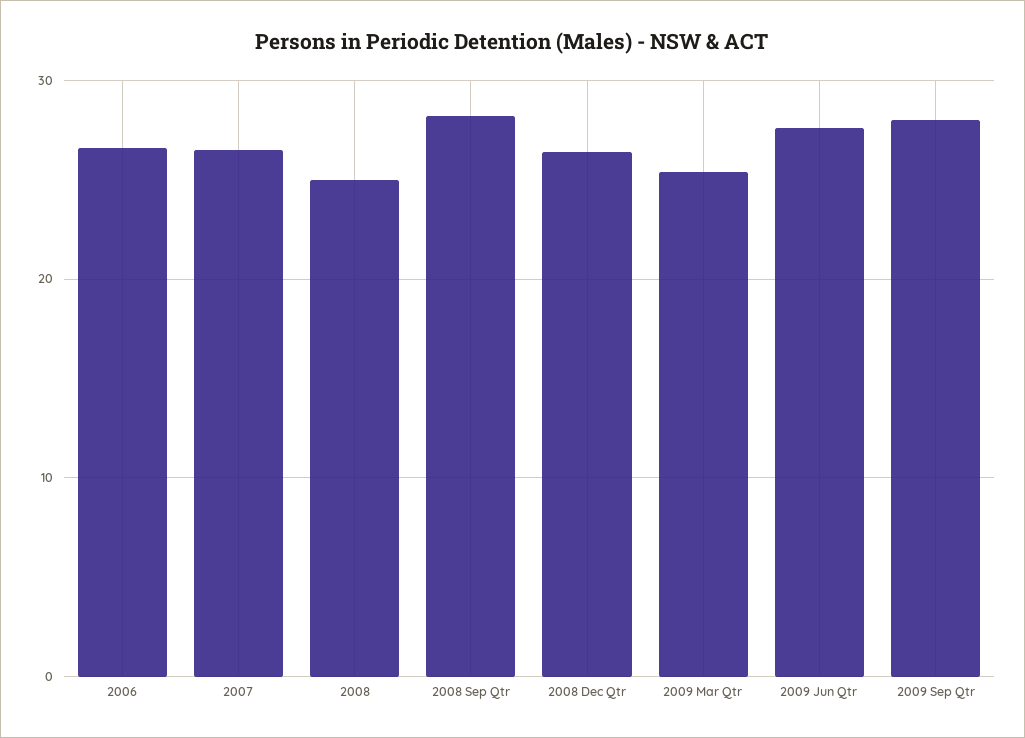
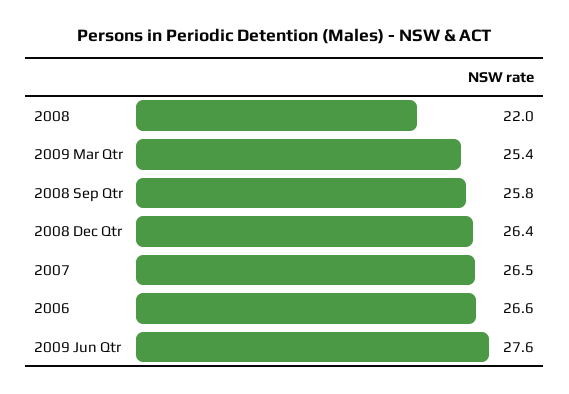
  {
    "2006": 26.6,
    "2007": 26.5,
-   "2008": 25,
+   "2008": 22,
-   "2008 Sep Qtr": 28,
+   "2008 Sep Qtr": 25.8,
    "2008 Dec Qtr": 26.4,
    "2009 Mar Qtr": 25.4,
-   "2009 Jun Qtr": 27.6,
+   "2009 Jun Qtr": 27.6
-   "2009 Sep Qtr": 28
  }

